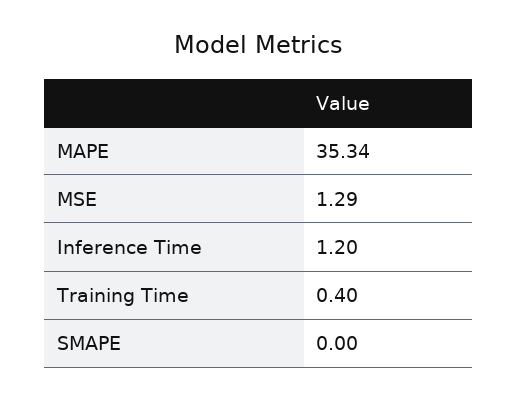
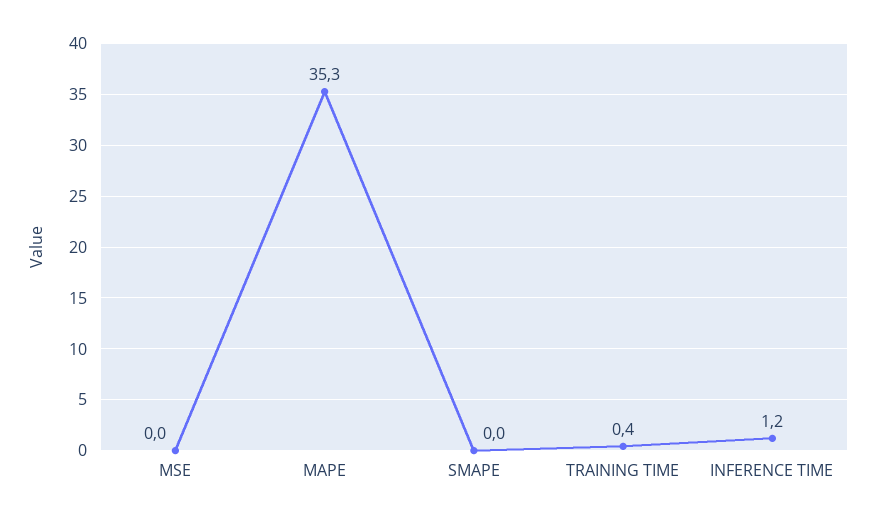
  {
    "MAPE": 35.34,
-   "MSE": 1.29,
+   "MSE": 0,
    "Inference Time": 1.2,
    "Training Time": 0.4,
    "SMAPE": 0
  }

